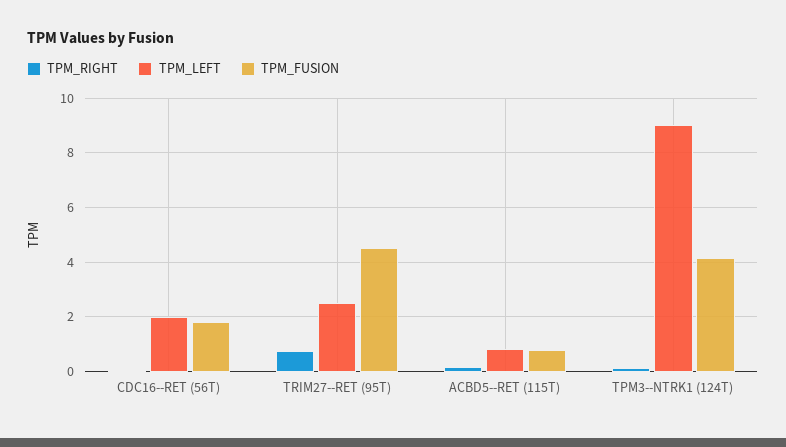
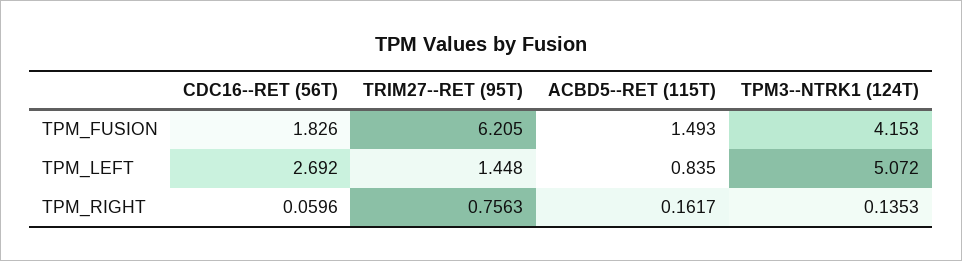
  {
    "TPM_RIGHT": {
      "CDC16--RET (56T)": 0.0596,
      "TRIM27--RET (95T)": 0.7563,
      "ACBD5--RET (115T)": 0.1617,
      "TPM3--NTRK1 (124T)": 0.1353
    },
    "TPM_LEFT": {
-     "CDC16--RET (56T)": 2,
+     "CDC16--RET (56T)": 2.692,
-     "TRIM27--RET (95T)": 2.5,
+     "TRIM27--RET (95T)": 1.448,
      "ACBD5--RET (115T)": 0.835,
-     "TPM3--NTRK1 (124T)": 9
+     "TPM3--NTRK1 (124T)": 5.072
    },
    "TPM_FUSION": {
      "CDC16--RET (56T)": 1.826,
-     "TRIM27--RET (95T)": 4.5,
+     "TRIM27--RET (95T)": 6.205,
-     "ACBD5--RET (115T)": 0.75,
+     "ACBD5--RET (115T)": 1.493,
      "TPM3--NTRK1 (124T)": 4.153
    }
  }

